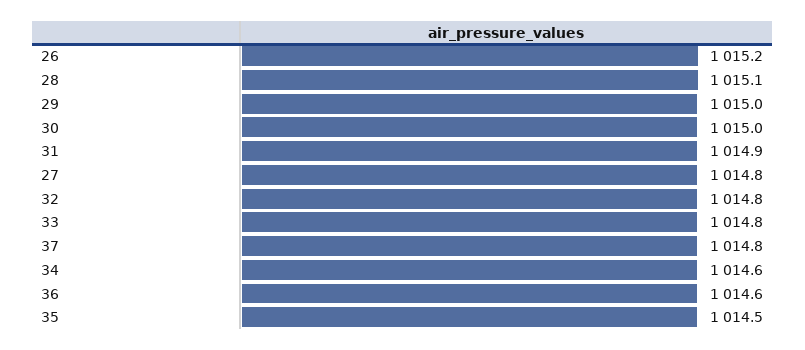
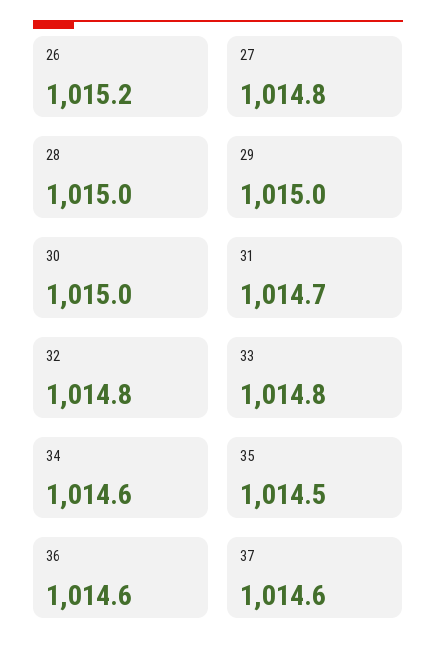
  {
    "26": 1015.2,
-   "28": 1015.1,
+   "28": 1015,
    "29": 1015,
    "30": 1015,
-   "31": 1014.9,
+   "31": 1014.7,
    "27": 1014.8,
    "32": 1014.8,
    "33": 1014.8,
-   "37": 1014.8,
+   "37": 1014.6,
    "34": 1014.6,
    "36": 1014.6,
    "35": 1014.5
  }

